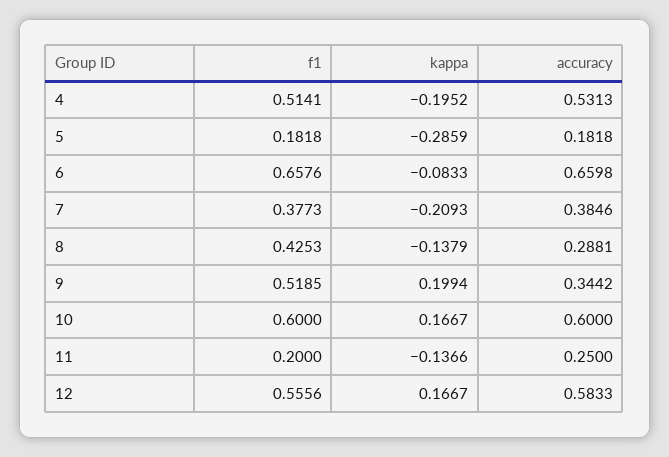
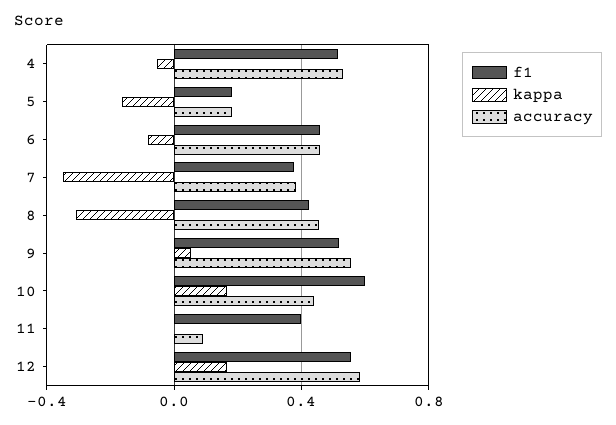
  {
    "f1": {
      "4": 0.5141,
      "5": 0.1818,
-     "6": 0.6576,
+     "6": 0.45,
      "7": 0.3773,
      "8": 0.4253,
      "9": 0.5185,
      "10": 0.6,
-     "11": 0.2,
+     "11": 0.4,
      "12": 0.5556
    },
    "kappa": {
-     "4": -0.1952,
+     "4": -0.05,
-     "5": -0.2859,
+     "5": -0.15,
      "6": -0.0833,
-     "7": -0.2093,
+     "7": -0.35,
-     "8": -0.1379,
+     "8": -0.3,
-     "9": 0.1994,
+     "9": 0.05,
      "10": 0.1667,
-     "11": -0.1366,
+     "11": 0,
      "12": 0.1667
    },
    "accuracy": {
      "4": 0.5313,
      "5": 0.1818,
-     "6": 0.6598,
+     "6": 0.45,
      "7": 0.3846,
-     "8": 0.2881,
+     "8": 0.45,
-     "9": 0.3442,
+     "9": 0.55,
-     "10": 0.6,
+     "10": 0.45,
-     "11": 0.25,
+     "11": 0.1,
      "12": 0.5833
    }
  }

